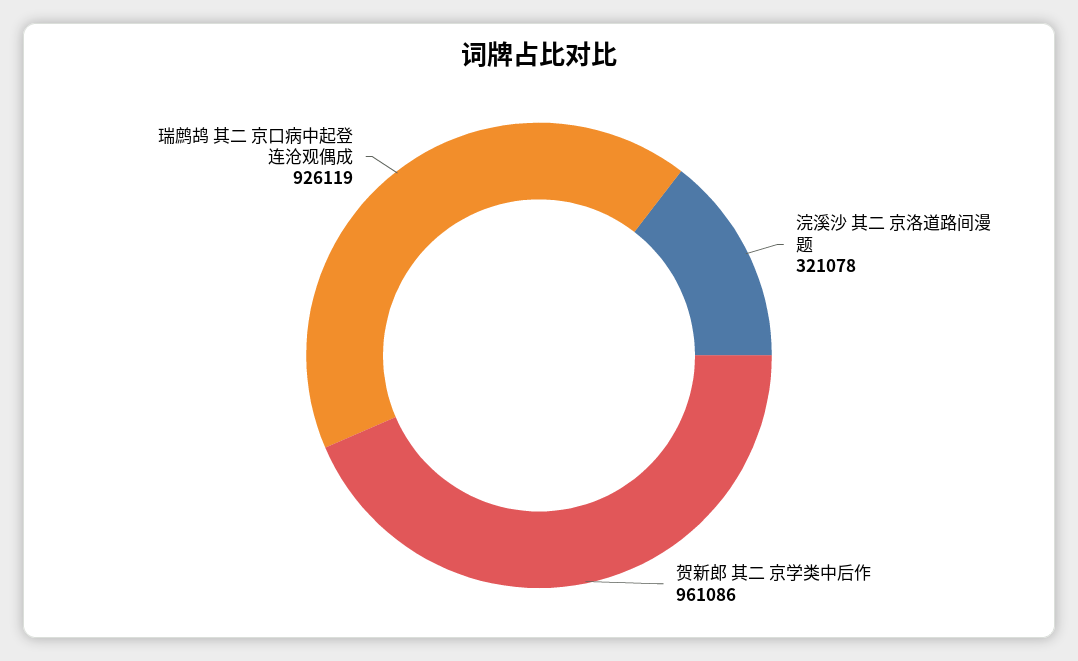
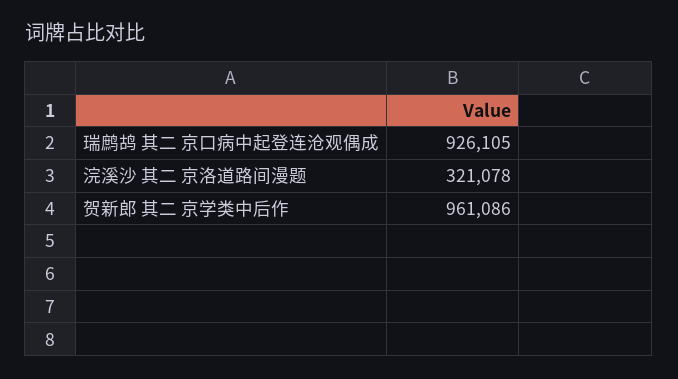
  {
    "浣溪沙 其二 京洛道路间漫题": 321078,
    "贺新郎 其二 京学类中后作": 961086,
-   "瑞鹧鸪 其二 京口病中起登连沧观偶成": 926119
+   "瑞鹧鸪 其二 京口病中起登连沧观偶成": 926105
  }

